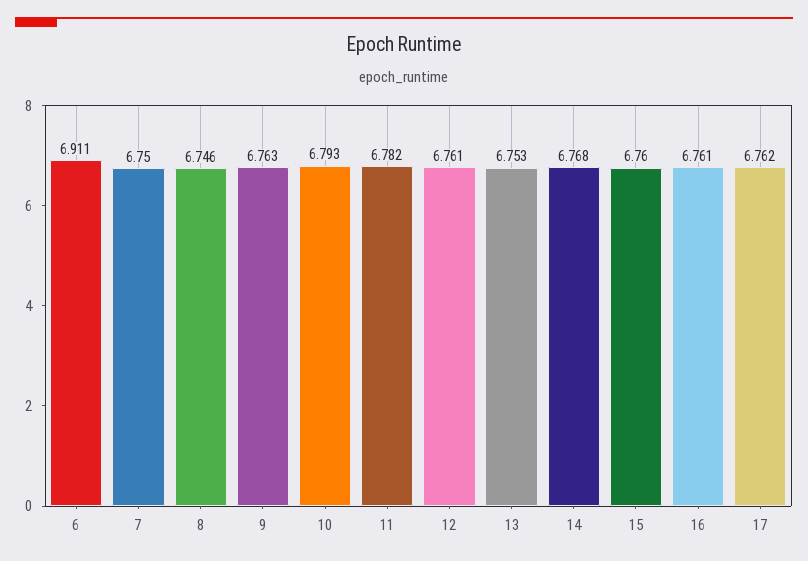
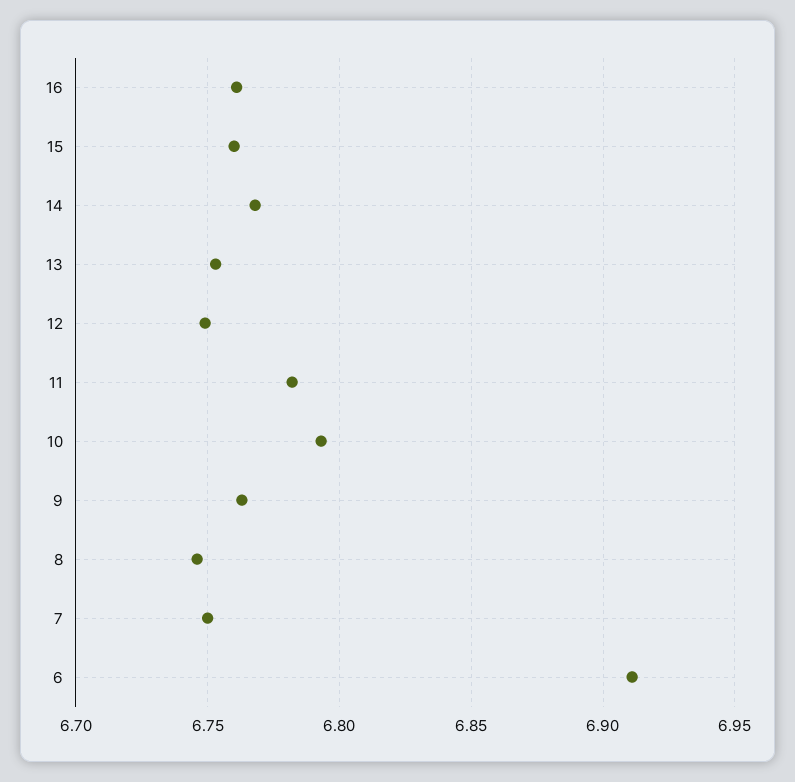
  {
    "6": 6.911,
    "7": 6.75,
    "8": 6.746,
    "9": 6.763,
    "10": 6.793,
    "11": 6.782,
-   "12": 6.761,
+   "12": 6.75,
    "13": 6.753,
    "14": 6.768,
    "15": 6.76,
-   "16": 6.761,
+   "16": 6.761
-   "17": 6.762
  }

